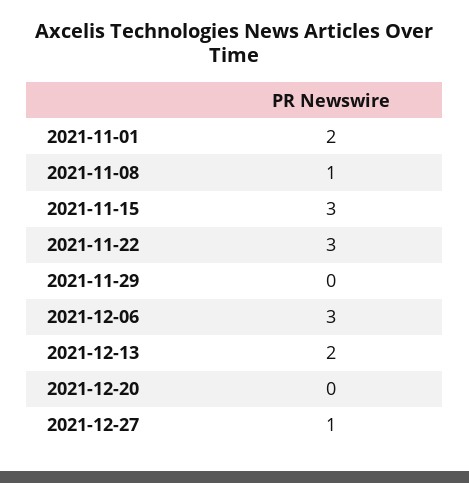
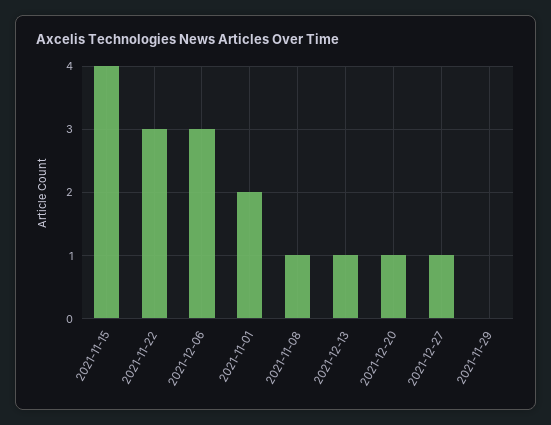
  {
    "2021-11-01": 2,
    "2021-11-08": 1,
-   "2021-11-15": 3,
+   "2021-11-15": 4,
    "2021-11-22": 3,
    "2021-11-29": 0,
    "2021-12-06": 3,
-   "2021-12-13": 2,
+   "2021-12-13": 1,
-   "2021-12-20": 0,
+   "2021-12-20": 1,
    "2021-12-27": 1
  }

